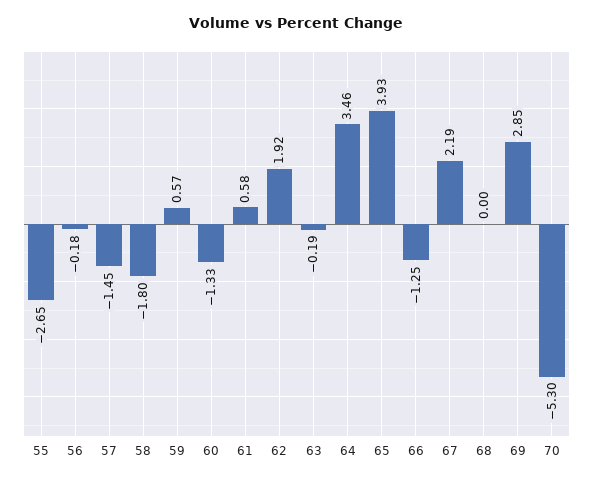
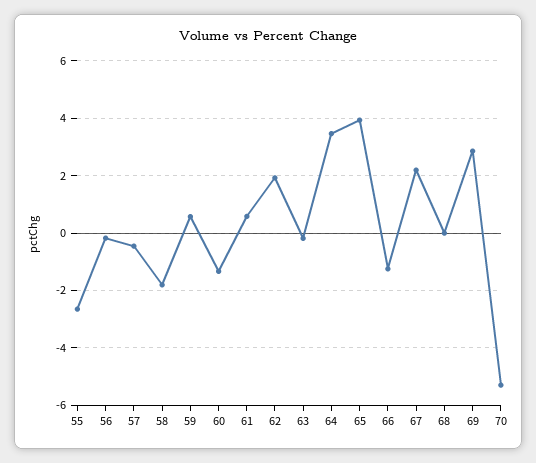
  {
    "55": -2.65,
    "56": -0.18,
-   "57": -1.45,
+   "57": -0.5,
    "58": -1.8,
    "59": 0.57,
    "60": -1.33,
    "61": 0.58,
    "62": 1.92,
    "63": -0.19,
    "64": 3.46,
    "65": 3.93,
    "66": -1.25,
    "67": 2.19,
    "68": 0,
    "69": 2.85,
    "70": -5.3
  }

